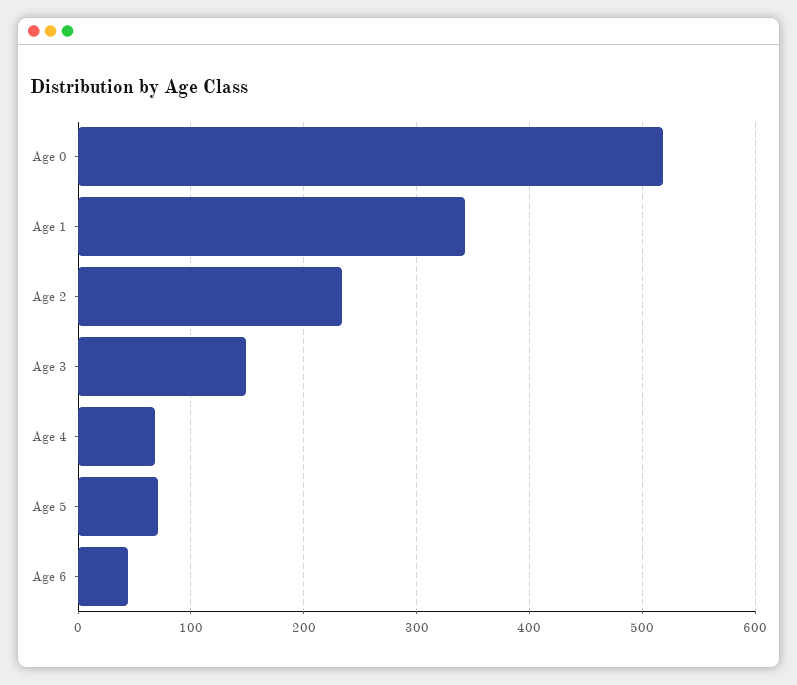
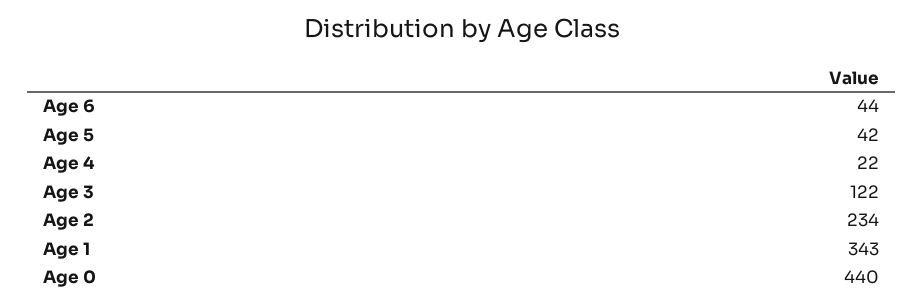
  {
-   "Age 0": 520,
+   "Age 0": 440,
    "Age 1": 343,
    "Age 2": 234,
-   "Age 3": 150,
+   "Age 3": 122,
-   "Age 4": 70,
+   "Age 4": 22,
-   "Age 5": 70,
+   "Age 5": 42,
    "Age 6": 44
  }

